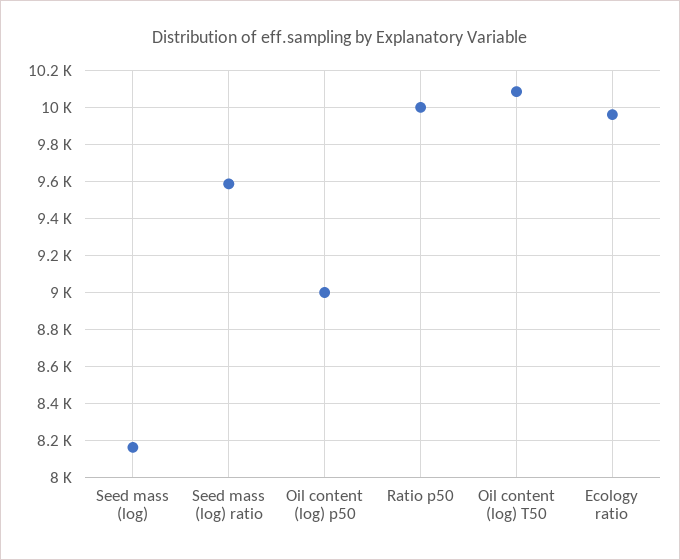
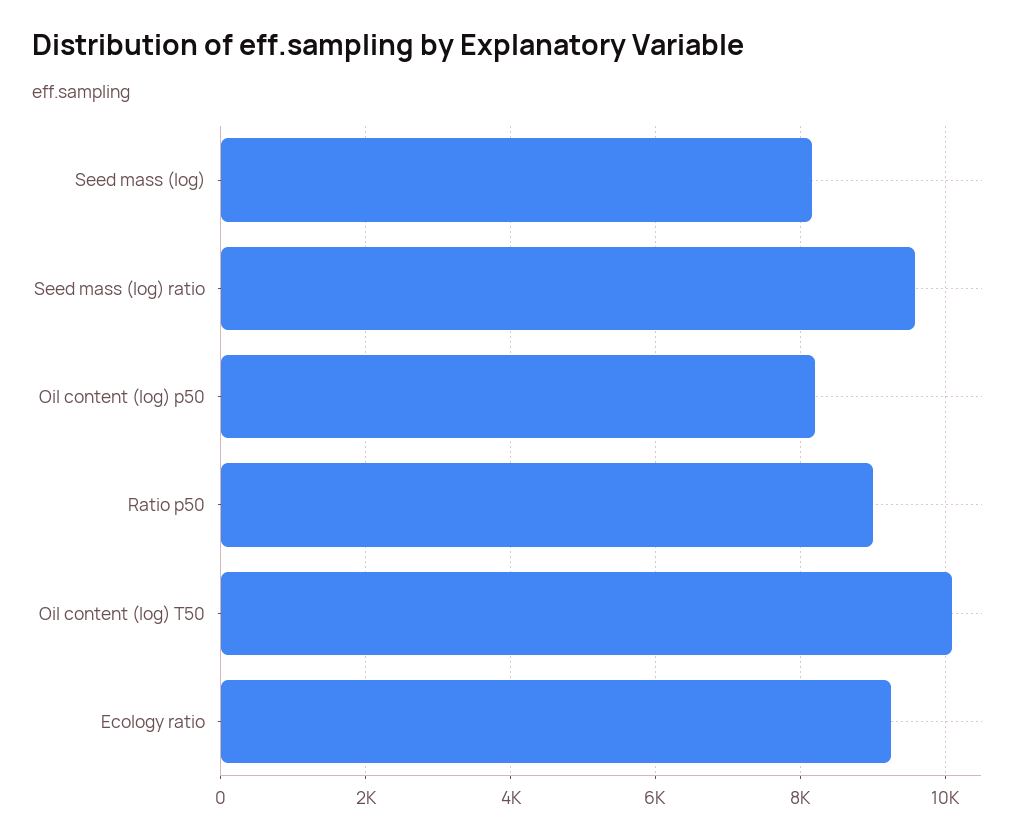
  {
    "Seed mass (log)": 8150,
    "Seed mass (log) ratio": 9600,
-   "Oil content (log) p50": 9000,
+   "Oil content (log) p50": 8200,
-   "Ratio p50": 10000,
+   "Ratio p50": 9000,
    "Oil content (log) T50": 10100,
-   "Ecology ratio": 9950
+   "Ecology ratio": 9200
  }

